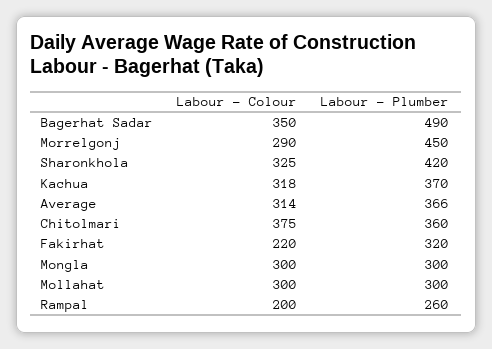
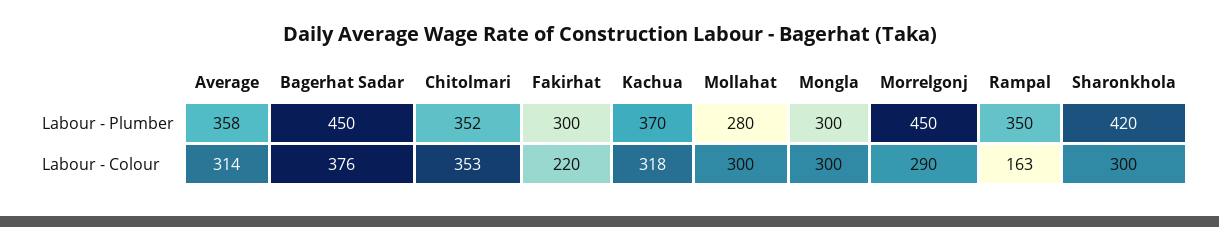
  {
    "Labour - Colour": {
-     "Bagerhat Sadar": 350,
+     "Bagerhat Sadar": 376,
      "Morrelgonj": 290,
-     "Sharonkhola": 325,
+     "Sharonkhola": 300,
      "Kachua": 318,
      "Average": 314,
-     "Chitolmari": 375,
+     "Chitolmari": 353,
      "Fakirhat": 220,
      "Mongla": 300,
      "Mollahat": 300,
-     "Rampal": 200
+     "Rampal": 163
    },
    "Labour - Plumber": {
-     "Bagerhat Sadar": 490,
+     "Bagerhat Sadar": 450,
      "Morrelgonj": 450,
      "Sharonkhola": 420,
      "Kachua": 370,
-     "Average": 366,
+     "Average": 358,
-     "Chitolmari": 360,
+     "Chitolmari": 352,
-     "Fakirhat": 320,
+     "Fakirhat": 300,
      "Mongla": 300,
-     "Mollahat": 300,
+     "Mollahat": 280,
-     "Rampal": 260
+     "Rampal": 350
    }
  }

